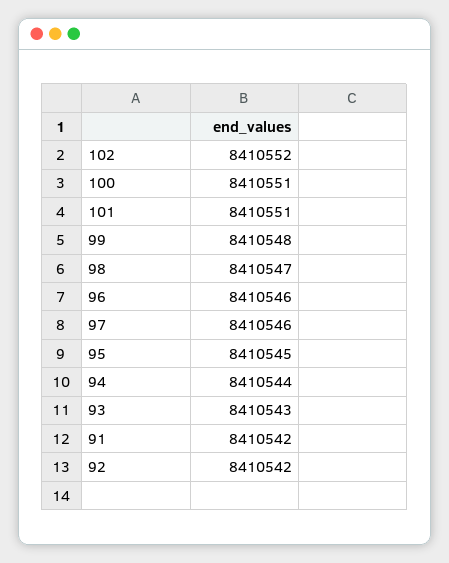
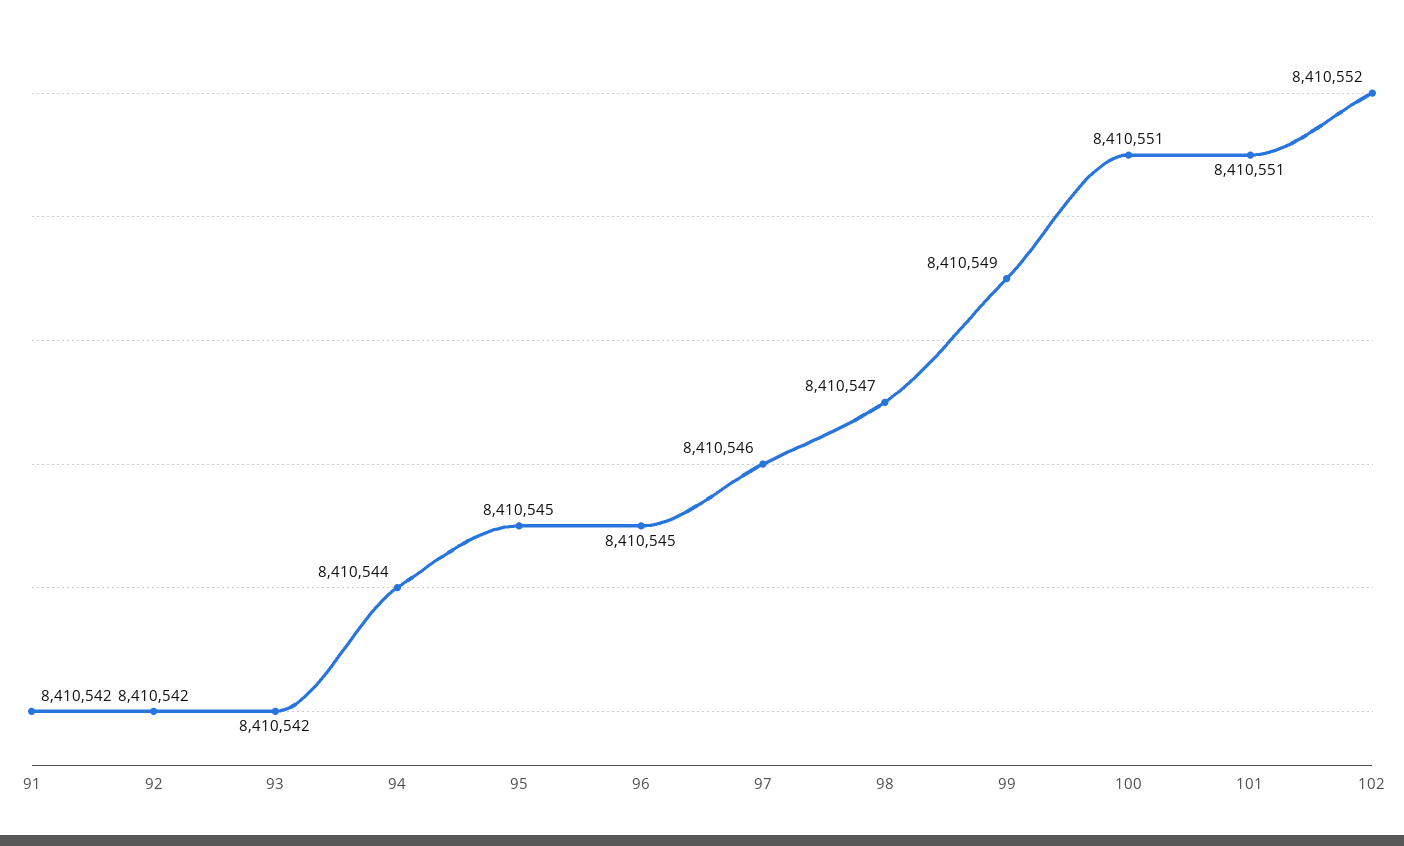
  {
    "102": 8410552,
    "100": 8410551,
    "101": 8410551,
-   "99": 8410548,
+   "99": 8410549,
    "98": 8410547,
-   "96": 8410546,
+   "96": 8410545,
    "97": 8410546,
    "95": 8410545,
    "94": 8410544,
-   "93": 8410543,
+   "93": 8410542,
    "91": 8410542,
    "92": 8410542
  }

